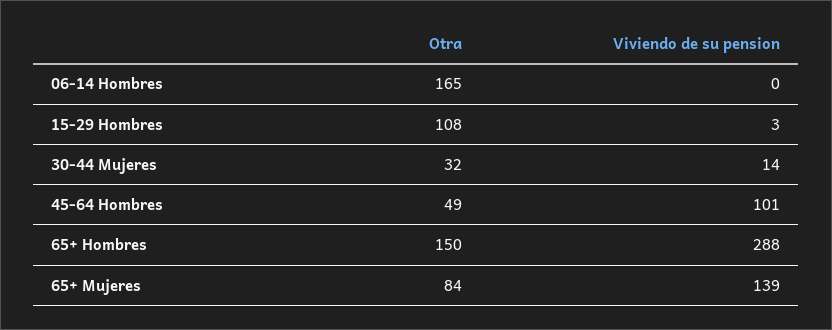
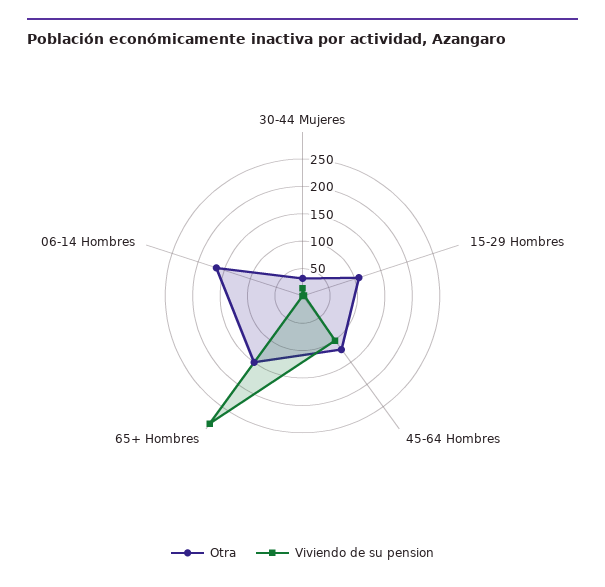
  {
    "Otra": {
      "06-14 Hombres": 165,
      "15-29 Hombres": 108,
      "30-44 Mujeres": 32,
-     "45-64 Hombres": 49,
+     "45-64 Hombres": 125,
-     "65+ Hombres": 150,
+     "65+ Hombres": 150
-     "65+ Mujeres": 84
    },
    "Viviendo de su pension": {
      "06-14 Hombres": 0,
      "15-29 Hombres": 3,
      "30-44 Mujeres": 14,
      "45-64 Hombres": 101,
-     "65+ Hombres": 288,
+     "65+ Hombres": 288
-     "65+ Mujeres": 139
    }
  }

